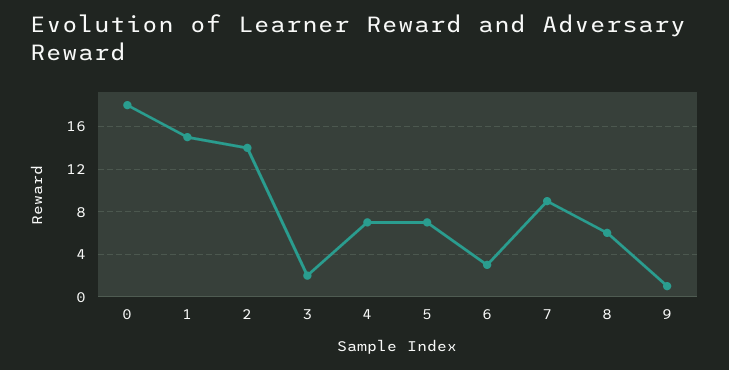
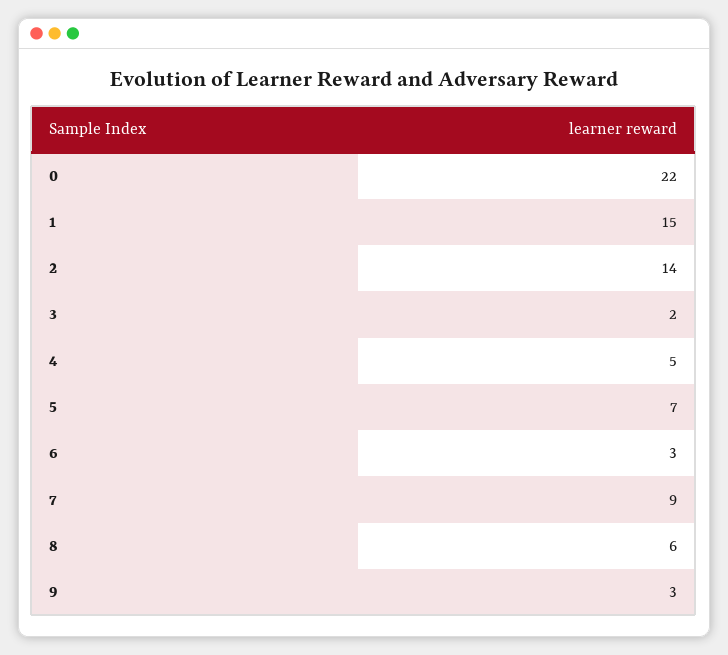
  {
-   "0": 18,
+   "0": 22,
    "1": 15,
    "2": 14,
    "3": 2,
-   "4": 7,
+   "4": 5,
    "5": 7,
    "6": 3,
    "7": 9,
    "8": 6,
-   "9": 1
+   "9": 3
  }

